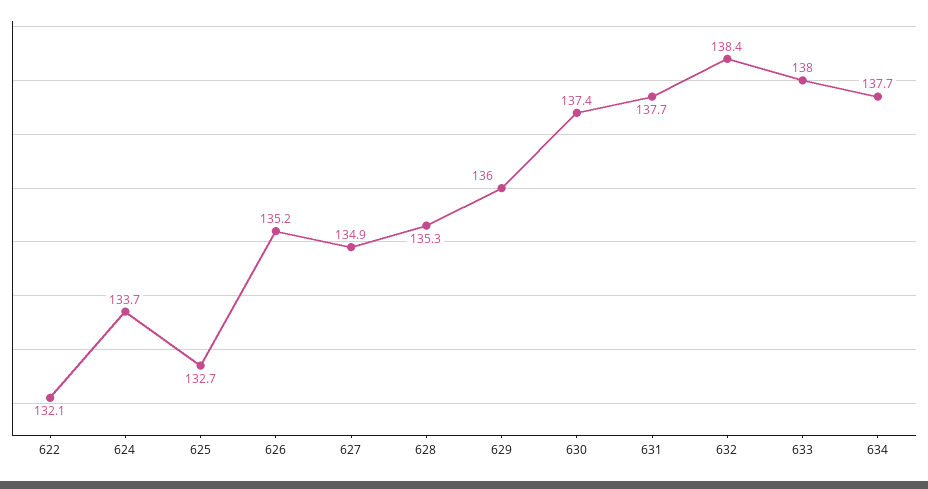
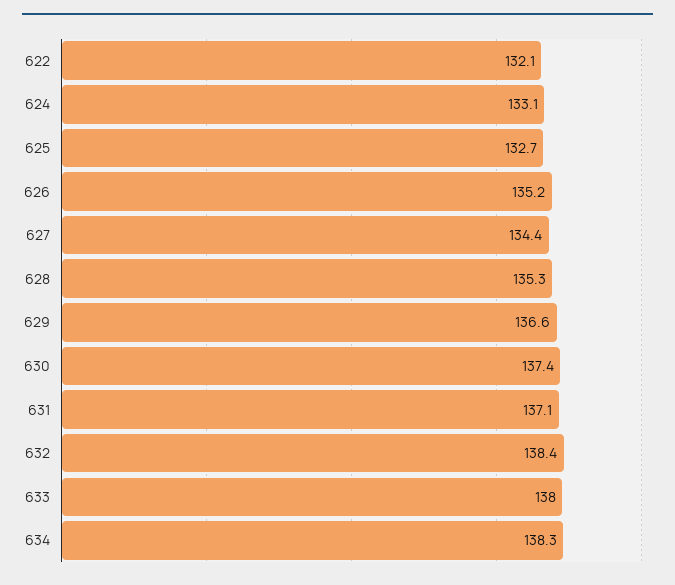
  {
    "622": 132.1,
-   "624": 133.7,
+   "624": 133.1,
    "625": 132.7,
    "626": 135.2,
-   "627": 134.9,
+   "627": 134.4,
    "628": 135.3,
-   "629": 136,
+   "629": 136.6,
    "630": 137.4,
-   "631": 137.7,
+   "631": 137.1,
    "632": 138.4,
    "633": 138,
-   "634": 137.7
+   "634": 138.3
  }

